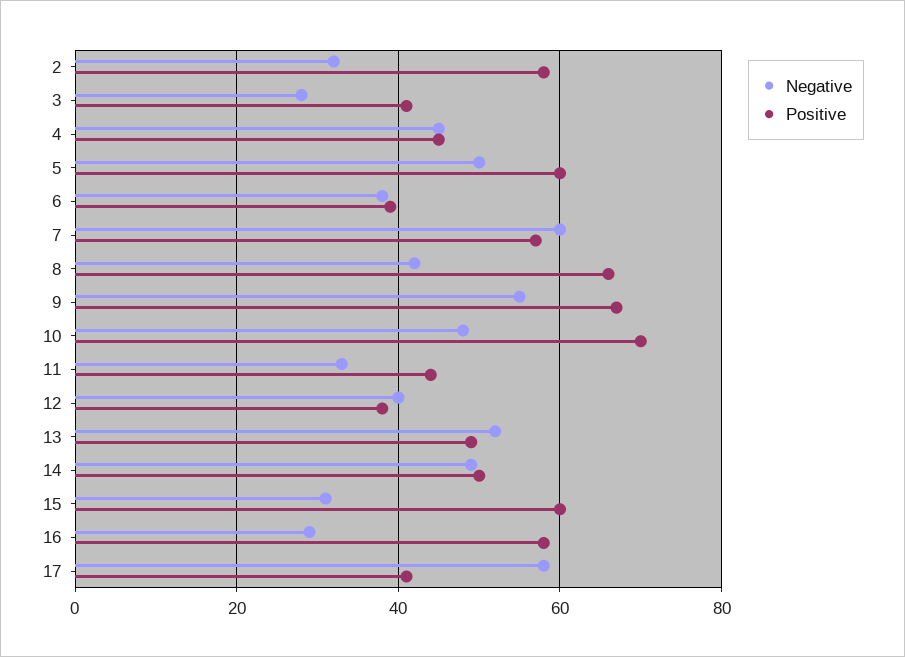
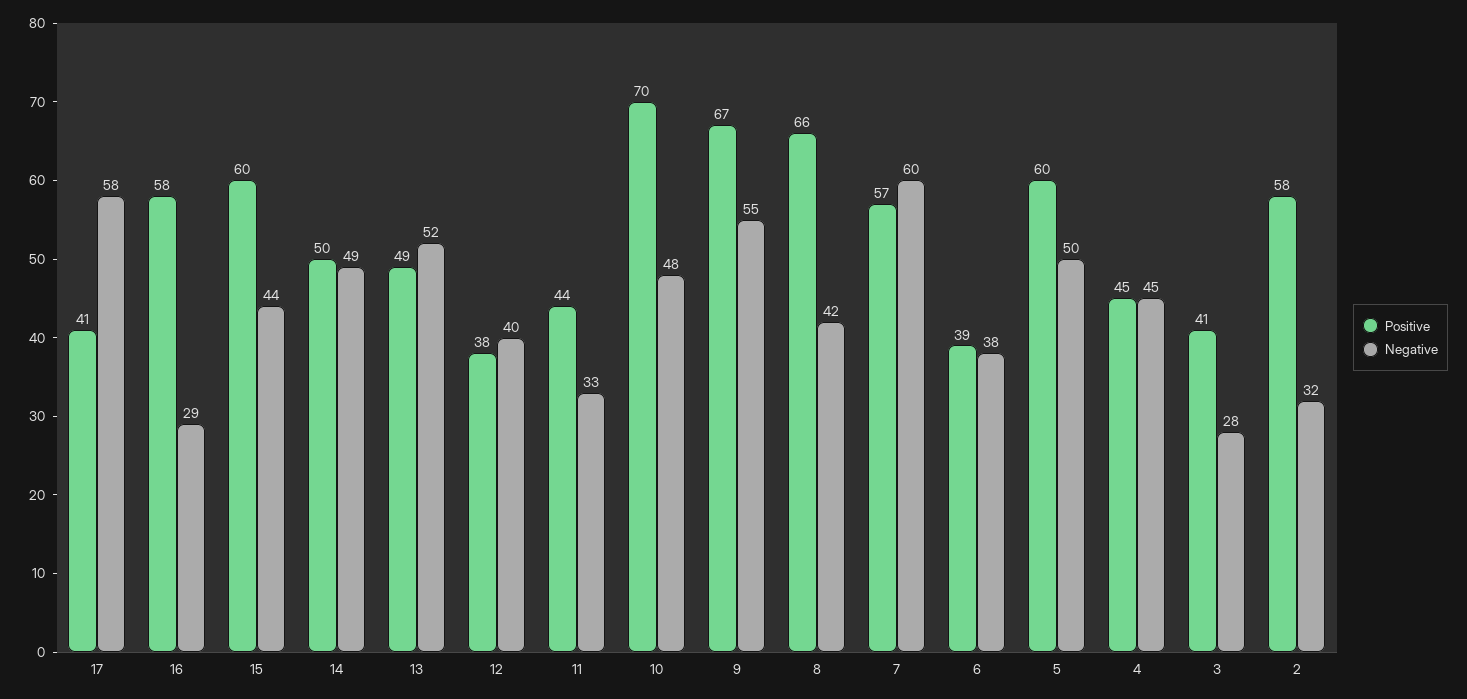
  {
    "Negative": {
      "2": 32,
      "3": 28,
      "4": 45,
      "5": 50,
      "6": 38,
      "7": 60,
      "8": 42,
      "9": 55,
      "10": 48,
      "11": 33,
      "12": 40,
      "13": 52,
      "14": 49,
-     "15": 30,
+     "15": 44,
      "16": 29,
      "17": 58
    },
    "Positive": {
      "2": 58,
      "3": 41,
      "4": 45,
      "5": 60,
      "6": 39,
      "7": 57,
      "8": 66,
      "9": 67,
      "10": 70,
      "11": 44,
      "12": 38,
      "13": 49,
      "14": 50,
      "15": 60,
      "16": 58,
      "17": 41
    }
  }

